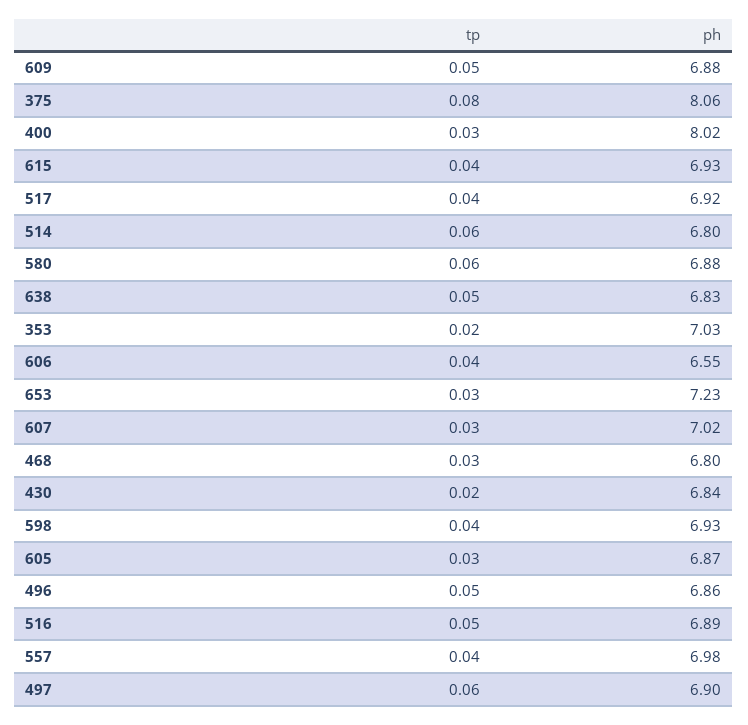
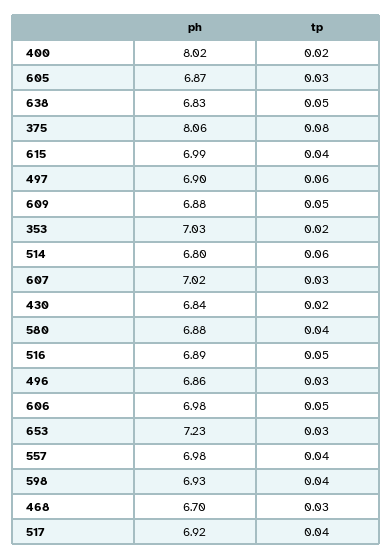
  {
    "tp": {
      "609": 0.05,
      "375": 0.08,
-     "400": 0.03,
+     "400": 0.02,
      "615": 0.04,
      "517": 0.04,
      "514": 0.06,
-     "580": 0.06,
+     "580": 0.04,
      "638": 0.05,
      "353": 0.02,
-     "606": 0.04,
+     "606": 0.05,
      "653": 0.03,
      "607": 0.03,
      "468": 0.03,
      "430": 0.02,
      "598": 0.04,
      "605": 0.03,
-     "496": 0.05,
+     "496": 0.03,
      "516": 0.05,
      "557": 0.04,
      "497": 0.06
    },
    "ph": {
      "609": 6.88,
      "375": 8.06,
      "400": 8.02,
-     "615": 6.93,
+     "615": 6.99,
      "517": 6.92,
      "514": 6.8,
      "580": 6.88,
      "638": 6.83,
      "353": 7.03,
-     "606": 6.55,
+     "606": 6.98,
      "653": 7.23,
      "607": 7.02,
-     "468": 6.8,
+     "468": 6.7,
      "430": 6.84,
      "598": 6.93,
      "605": 6.87,
      "496": 6.86,
      "516": 6.89,
      "557": 6.98,
      "497": 6.9
    }
  }

